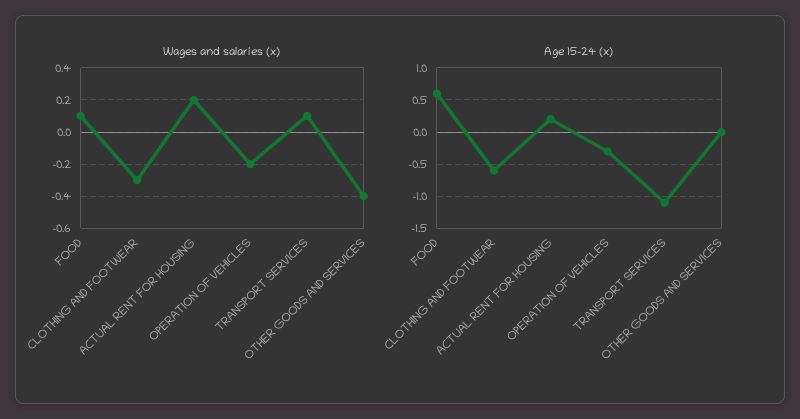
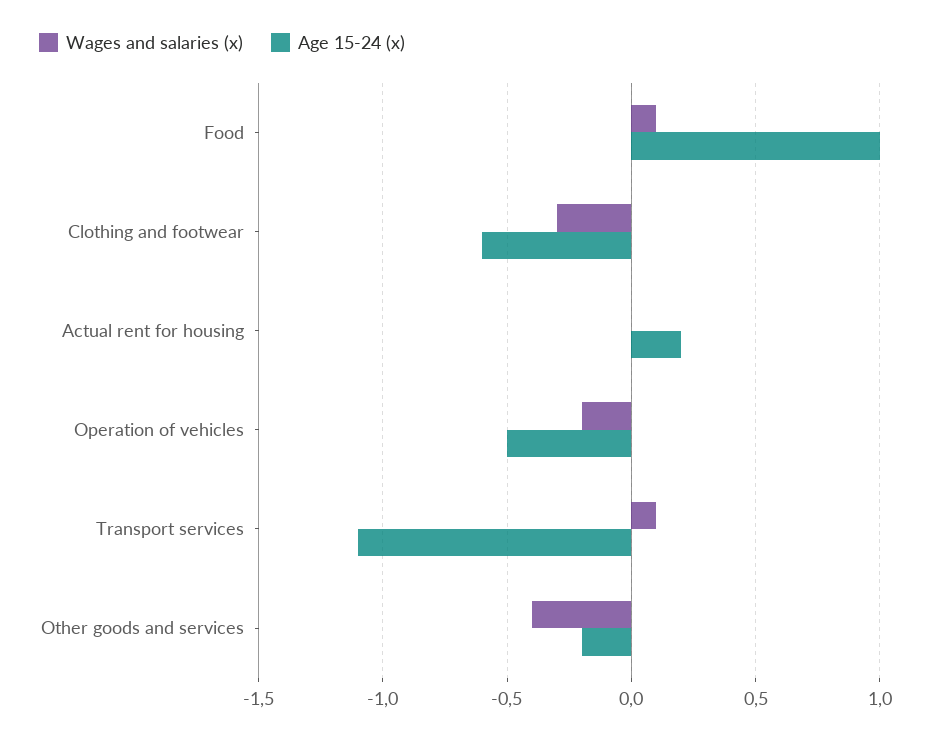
  {
    "Wages and salaries (x)": {
      "FOOD": 0.1,
      "CLOTHING AND FOOTWEAR": -0.3,
-     "ACTUAL RENT FOR HOUSING": 0.2,
+     "ACTUAL RENT FOR HOUSING": 0,
      "OPERATION OF VEHICLES": -0.2,
      "TRANSPORT SERVICES": 0.1,
      "OTHER GOODS AND SERVICES": -0.4
    },
    "Age 15-24 (x)": {
-     "FOOD": 0.6,
+     "FOOD": 1,
      "CLOTHING AND FOOTWEAR": -0.6,
      "ACTUAL RENT FOR HOUSING": 0.2,
-     "OPERATION OF VEHICLES": -0.3,
+     "OPERATION OF VEHICLES": -0.5,
      "TRANSPORT SERVICES": -1.1,
-     "OTHER GOODS AND SERVICES": 0
+     "OTHER GOODS AND SERVICES": -0.2
    }
  }

